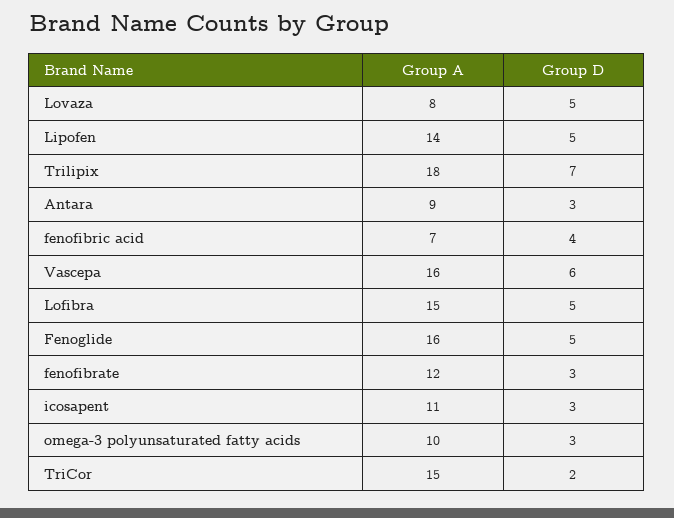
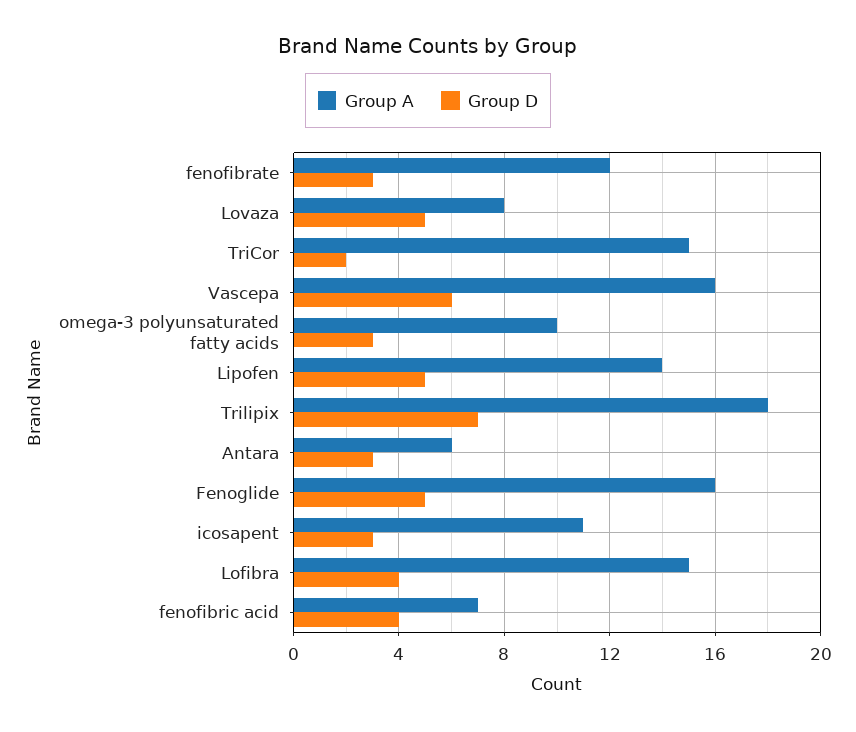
  {
    "Group A": {
      "Lovaza": 8,
      "Lipofen": 14,
      "Trilipix": 18,
-     "Antara": 9,
+     "Antara": 6,
      "fenofibric acid": 7,
      "Vascepa": 16,
      "Lofibra": 15,
      "Fenoglide": 16,
      "fenofibrate": 12,
      "icosapent": 11,
      "omega-3 polyunsaturated fatty acids": 10,
      "TriCor": 15
    },
    "Group D": {
      "Lovaza": 5,
      "Lipofen": 5,
      "Trilipix": 7,
      "Antara": 3,
      "fenofibric acid": 4,
      "Vascepa": 6,
-     "Lofibra": 5,
+     "Lofibra": 4,
      "Fenoglide": 5,
      "fenofibrate": 3,
      "icosapent": 3,
      "omega-3 polyunsaturated fatty acids": 3,
      "TriCor": 2
    }
  }

